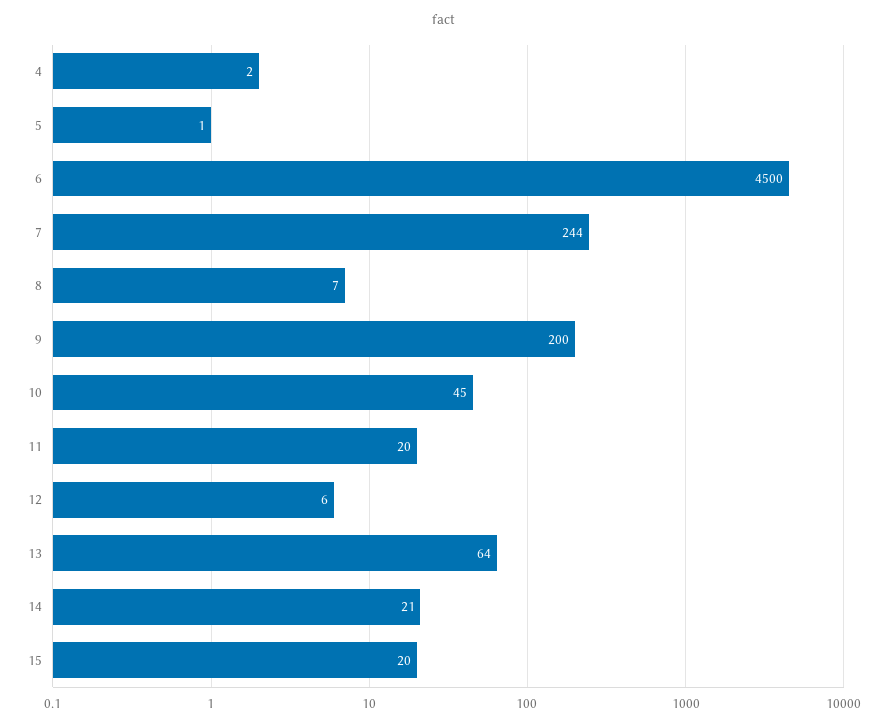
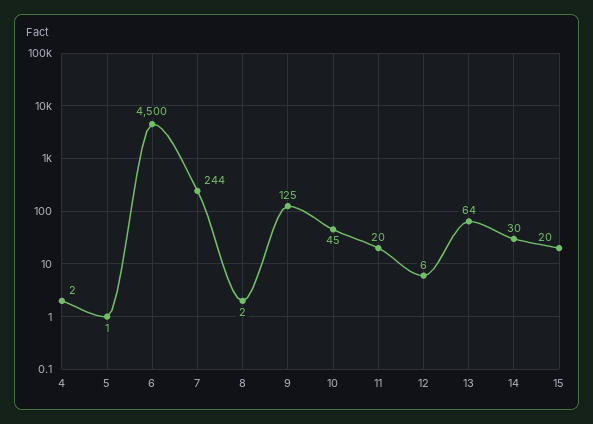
  {
    "4": 2,
    "5": 1,
    "6": 4500,
    "7": 244,
-   "8": 7,
+   "8": 2,
-   "9": 200,
+   "9": 125,
    "10": 45,
    "11": 20,
    "12": 6,
    "13": 64,
-   "14": 21,
+   "14": 30,
    "15": 20
  }

